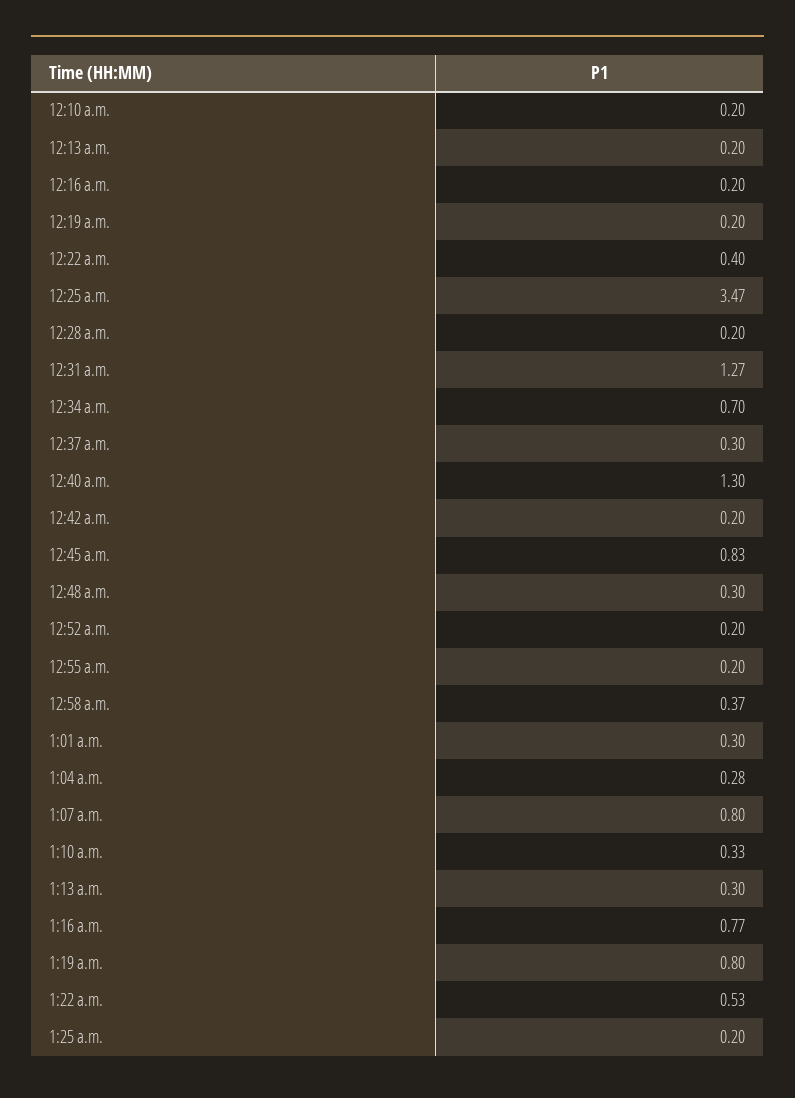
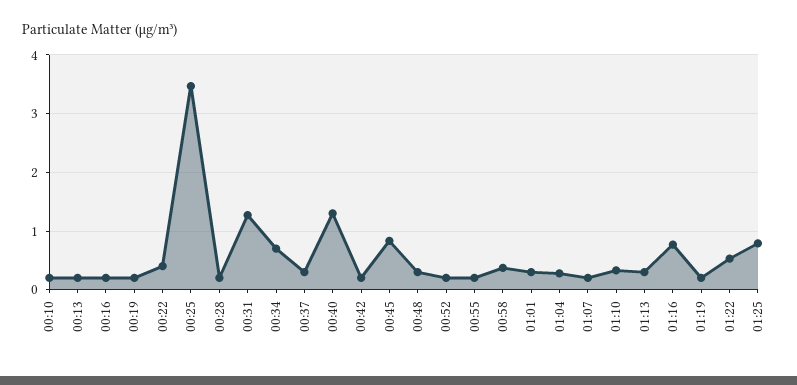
  {
    "12:10 a.m.": 0.2,
    "12:13 a.m.": 0.2,
    "12:16 a.m.": 0.2,
    "12:19 a.m.": 0.2,
    "12:22 a.m.": 0.4,
    "12:25 a.m.": 3.47,
    "12:28 a.m.": 0.2,
    "12:31 a.m.": 1.27,
    "12:34 a.m.": 0.7,
    "12:37 a.m.": 0.3,
    "12:40 a.m.": 1.3,
    "12:42 a.m.": 0.2,
    "12:45 a.m.": 0.83,
    "12:48 a.m.": 0.3,
    "12:52 a.m.": 0.2,
    "12:55 a.m.": 0.2,
    "12:58 a.m.": 0.37,
    "1:01 a.m.": 0.3,
    "1:04 a.m.": 0.28,
-   "1:07 a.m.": 0.8,
+   "1:07 a.m.": 0.2,
    "1:10 a.m.": 0.33,
    "1:13 a.m.": 0.3,
    "1:16 a.m.": 0.77,
-   "1:19 a.m.": 0.8,
+   "1:19 a.m.": 0.2,
    "1:22 a.m.": 0.53,
-   "1:25 a.m.": 0.2
+   "1:25 a.m.": 0.8
  }

